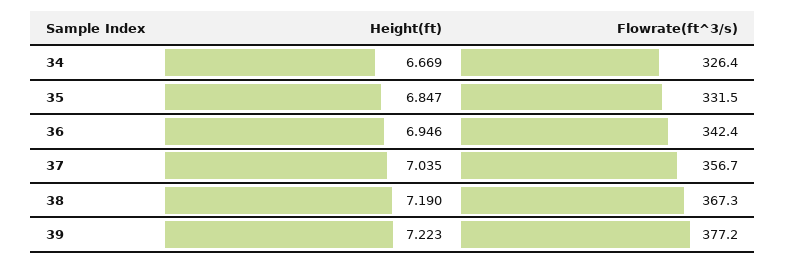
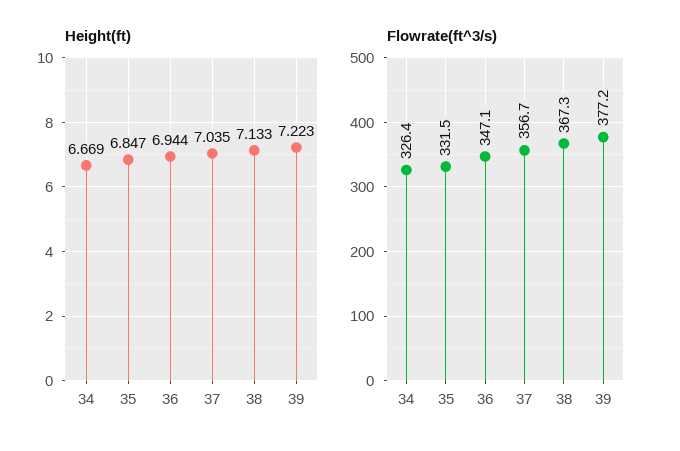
  {
    "Height(ft)": {
      "34": 6.669,
      "35": 6.847,
-     "36": 6.946,
+     "36": 6.944,
      "37": 7.035,
-     "38": 7.19,
+     "38": 7.133,
      "39": 7.223
    },
    "Flowrate(ft^3/s)": {
      "34": 326.4,
      "35": 331.5,
-     "36": 342.4,
+     "36": 347.1,
      "37": 356.7,
      "38": 367.3,
      "39": 377.2
    }
  }

